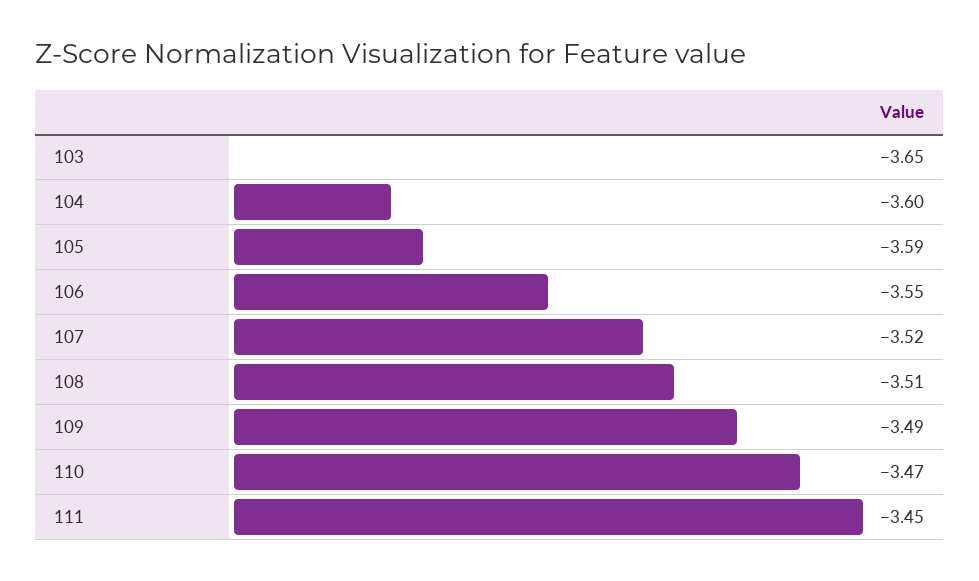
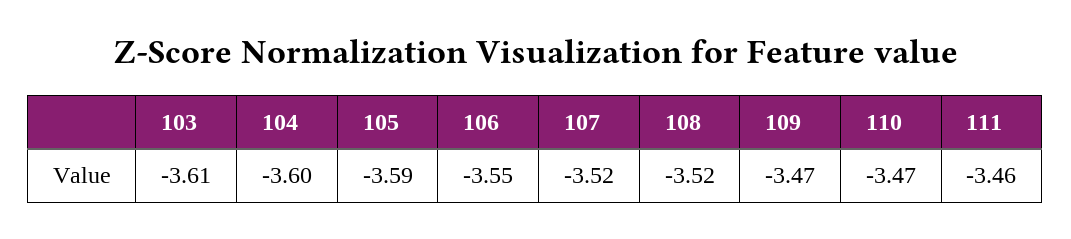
  {
-   "103": -3.65,
+   "103": -3.61,
    "104": -3.6,
    "105": -3.59,
    "106": -3.55,
    "107": -3.52,
-   "108": -3.51,
+   "108": -3.52,
-   "109": -3.49,
+   "109": -3.47,
    "110": -3.47,
-   "111": -3.45
+   "111": -3.46
  }

